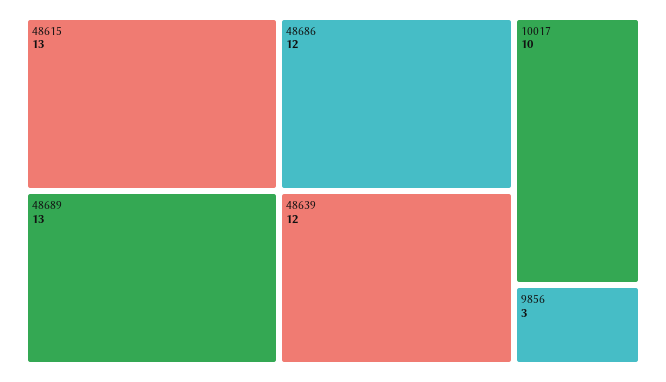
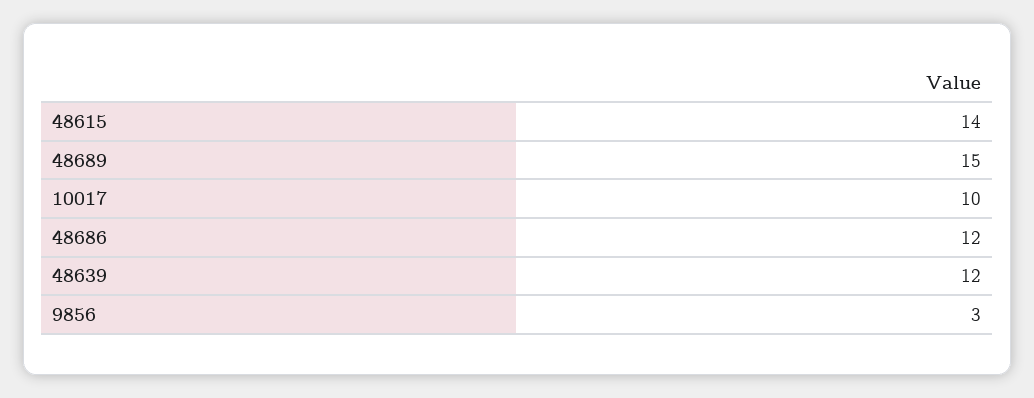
  {
-   "48615": 13,
+   "48615": 14,
-   "48689": 13,
+   "48689": 15,
    "48686": 12,
    "48639": 12,
    "10017": 10,
    "9856": 3
  }

